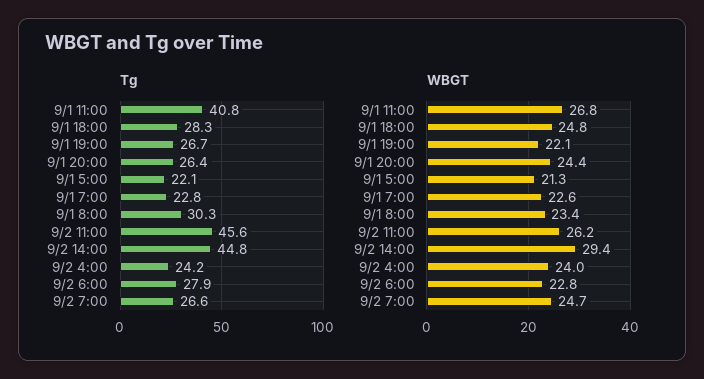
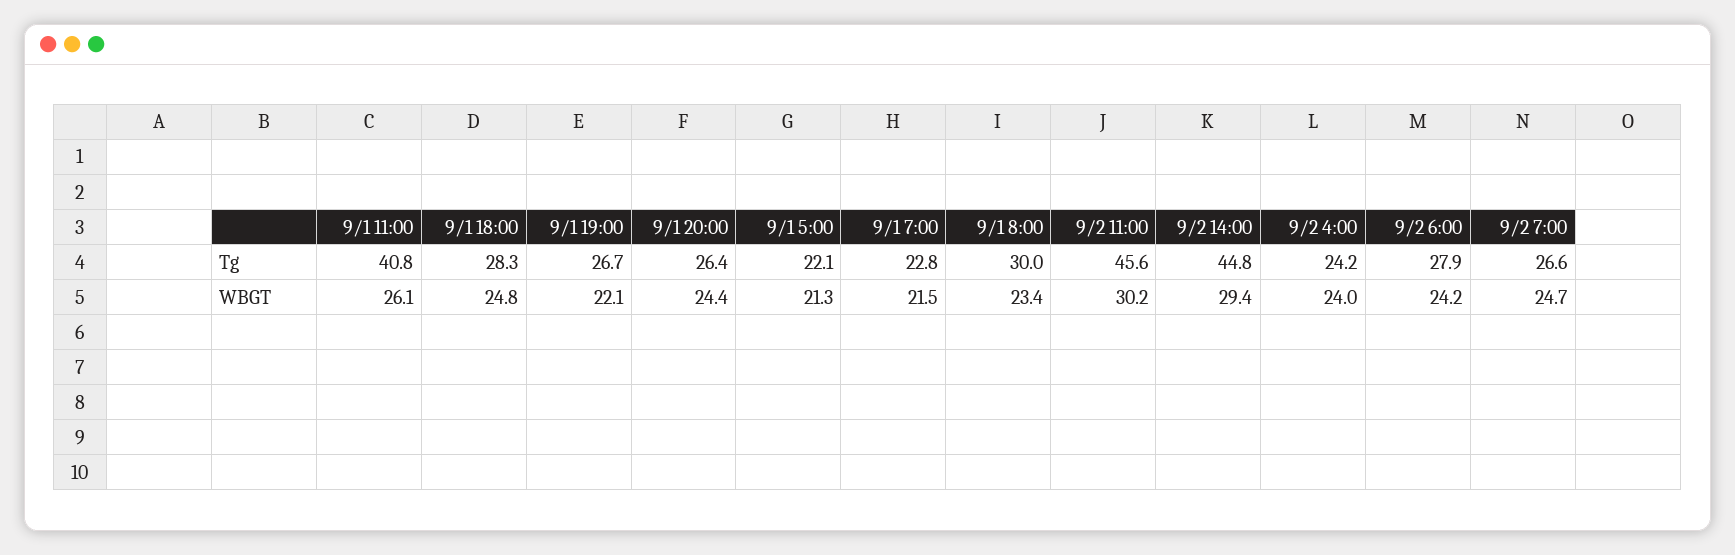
  {
    "Tg": {
      "9/1 11:00": 40.8,
      "9/1 18:00": 28.3,
      "9/1 19:00": 26.7,
      "9/1 20:00": 26.4,
      "9/1 5:00": 22.1,
      "9/1 7:00": 22.8,
-     "9/1 8:00": 30.3,
+     "9/1 8:00": 30,
      "9/2 11:00": 45.6,
      "9/2 14:00": 44.8,
      "9/2 4:00": 24.2,
      "9/2 6:00": 27.9,
      "9/2 7:00": 26.6
    },
    "WBGT": {
-     "9/1 11:00": 26.8,
+     "9/1 11:00": 26.1,
      "9/1 18:00": 24.8,
      "9/1 19:00": 22.1,
      "9/1 20:00": 24.4,
      "9/1 5:00": 21.3,
-     "9/1 7:00": 22.6,
+     "9/1 7:00": 21.5,
      "9/1 8:00": 23.4,
-     "9/2 11:00": 26.2,
+     "9/2 11:00": 30.2,
      "9/2 14:00": 29.4,
      "9/2 4:00": 24,
-     "9/2 6:00": 22.8,
+     "9/2 6:00": 24.2,
      "9/2 7:00": 24.7
    }
  }

